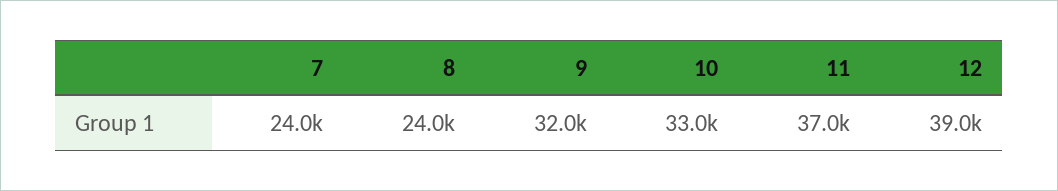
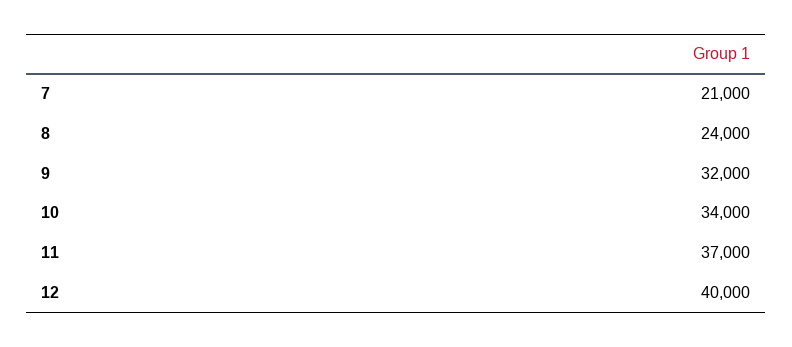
  {
-   "7": 24000,
+   "7": 21000,
    "8": 24000,
    "9": 32000,
-   "10": 33000,
+   "10": 34000,
    "11": 37000,
-   "12": 39000
+   "12": 40000
  }

